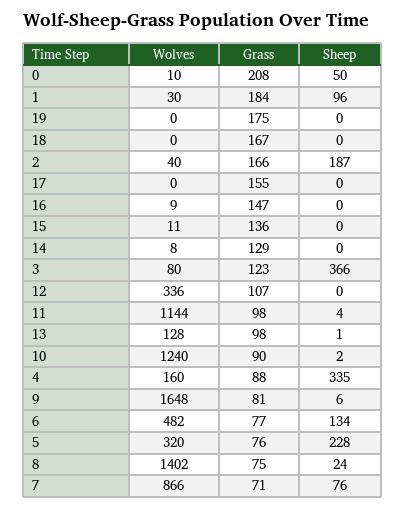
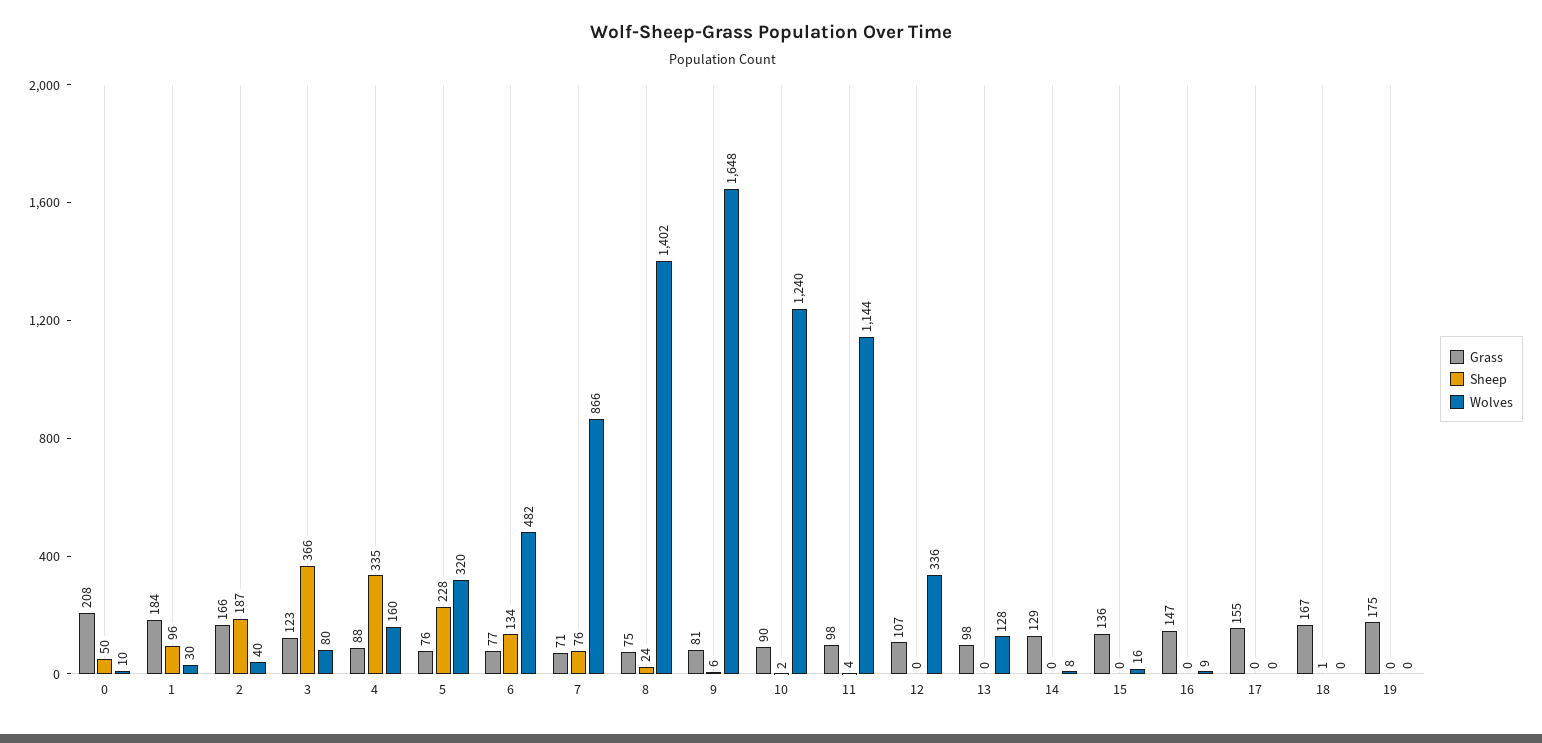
  {
    "Wolves": {
      "0": 10,
      "1": 30,
      "19": 0,
      "18": 0,
      "2": 40,
      "17": 0,
      "16": 9,
-     "15": 11,
+     "15": 16,
      "14": 8,
      "3": 80,
      "12": 336,
      "11": 1144,
      "13": 128,
      "10": 1240,
      "4": 160,
      "9": 1648,
      "6": 482,
      "5": 320,
      "8": 1402,
      "7": 866
    },
    "Grass": {
      "0": 208,
      "1": 184,
      "19": 175,
      "18": 167,
      "2": 166,
      "17": 155,
      "16": 147,
      "15": 136,
      "14": 129,
      "3": 123,
      "12": 107,
      "11": 98,
      "13": 98,
      "10": 90,
      "4": 88,
      "9": 81,
      "6": 77,
      "5": 76,
      "8": 75,
      "7": 71
    },
    "Sheep": {
      "0": 50,
      "1": 96,
      "19": 0,
-     "18": 0,
+     "18": 1,
      "2": 187,
      "17": 0,
      "16": 0,
      "15": 0,
      "14": 0,
      "3": 366,
      "12": 0,
      "11": 4,
-     "13": 1,
+     "13": 0,
      "10": 2,
      "4": 335,
      "9": 6,
      "6": 134,
      "5": 228,
      "8": 24,
      "7": 76
    }
  }

